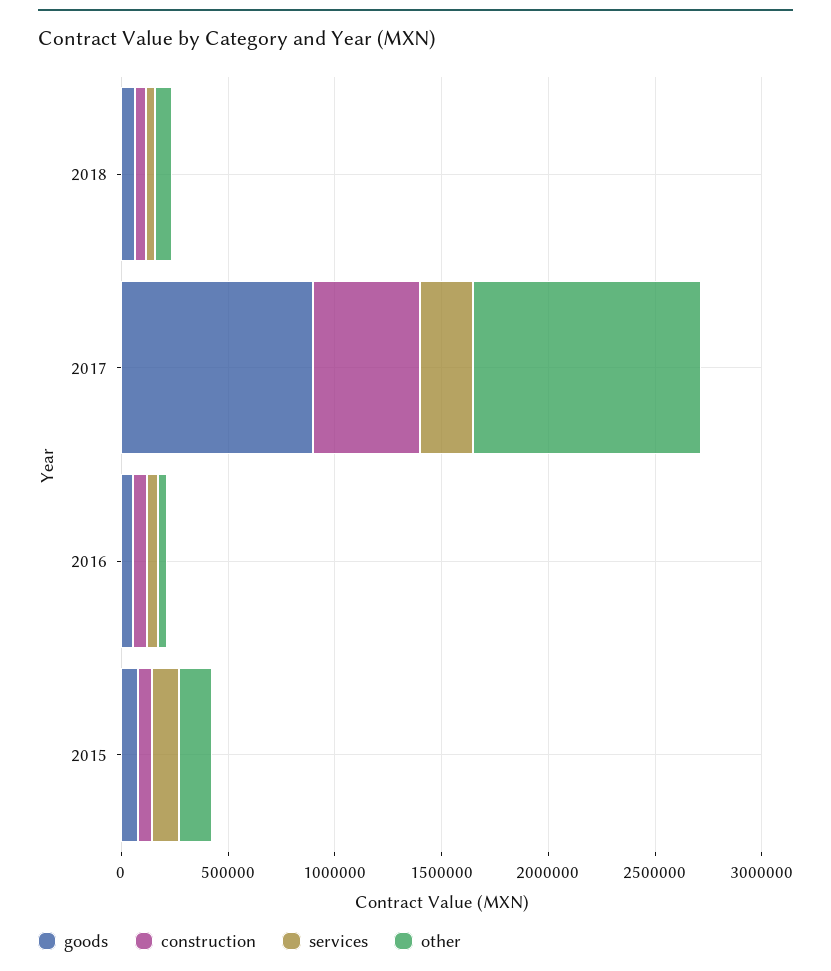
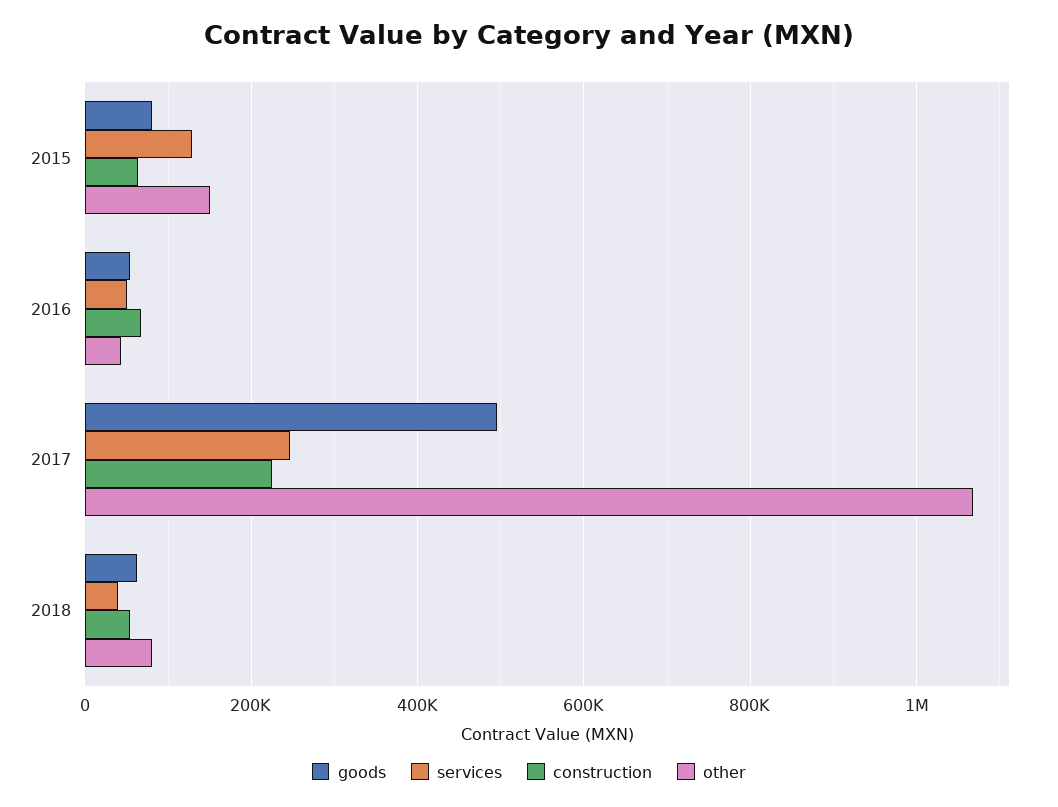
  {
    "goods": {
      "2018": 60000,
-     "2017": 900000,
+     "2017": 500000,
      "2016": 60000,
      "2015": 80000
    },
    "construction": {
      "2018": 60000,
-     "2017": 500000,
+     "2017": 220000,
      "2016": 60000,
      "2015": 60000
    },
    "services": {
      "2018": 40000,
      "2017": 240000,
      "2016": 60000,
      "2015": 120000
    },
    "other": {
      "2018": 80000,
      "2017": 1060000,
      "2016": 40000,
      "2015": 160000
    }
  }

